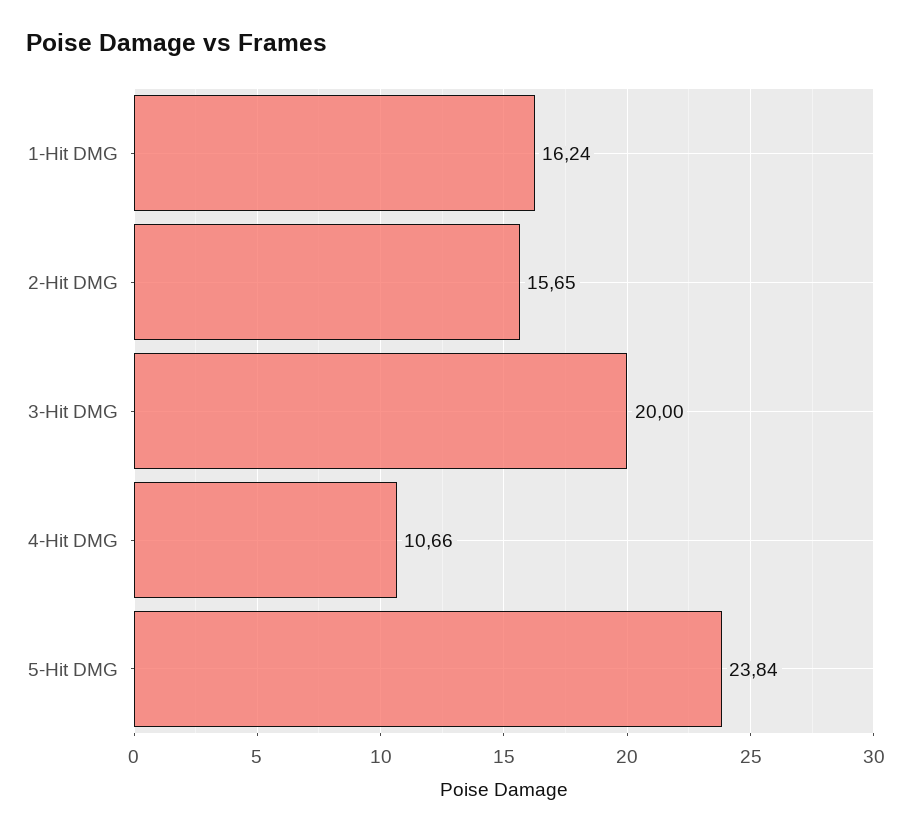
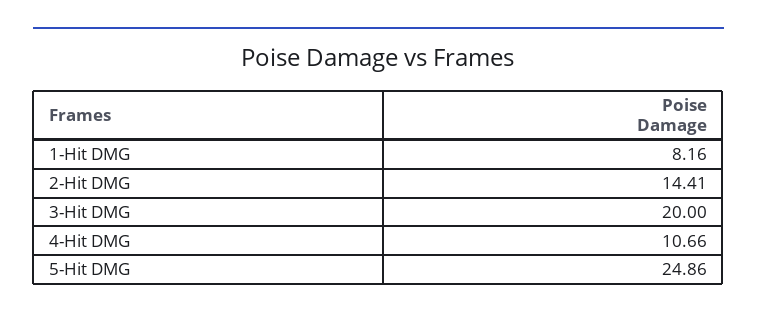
  {
-   "1-Hit DMG": 16.24,
+   "1-Hit DMG": 8.16,
-   "2-Hit DMG": 15.65,
+   "2-Hit DMG": 14.41,
    "3-Hit DMG": 20,
    "4-Hit DMG": 10.66,
-   "5-Hit DMG": 23.84
+   "5-Hit DMG": 24.86
  }

